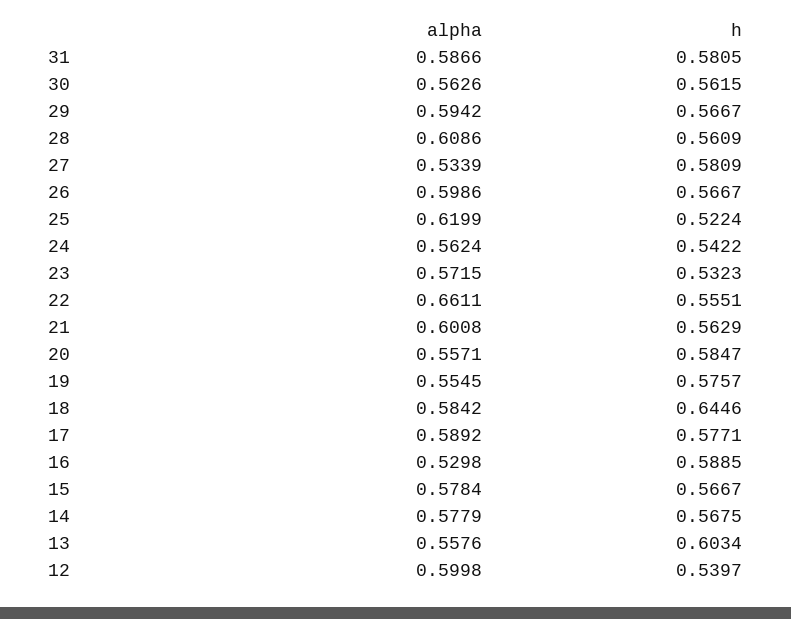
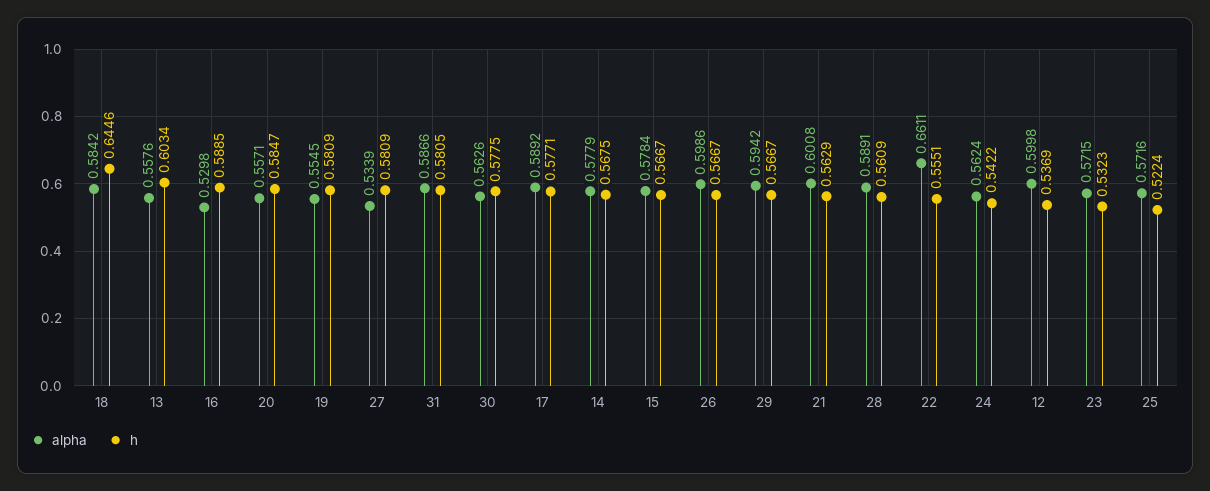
  {
    "alpha": {
      "31": 0.5866,
      "30": 0.5626,
      "29": 0.5942,
-     "28": 0.6086,
+     "28": 0.5891,
      "27": 0.5339,
      "26": 0.5986,
-     "25": 0.6199,
+     "25": 0.5716,
      "24": 0.5624,
      "23": 0.5715,
      "22": 0.6611,
      "21": 0.6008,
      "20": 0.5571,
      "19": 0.5545,
      "18": 0.5842,
      "17": 0.5892,
      "16": 0.5298,
      "15": 0.5784,
      "14": 0.5779,
      "13": 0.5576,
      "12": 0.5998
    },
    "h": {
      "31": 0.5805,
-     "30": 0.5615,
+     "30": 0.5775,
      "29": 0.5667,
      "28": 0.5609,
      "27": 0.5809,
      "26": 0.5667,
      "25": 0.5224,
      "24": 0.5422,
      "23": 0.5323,
      "22": 0.5551,
      "21": 0.5629,
      "20": 0.5847,
-     "19": 0.5757,
+     "19": 0.5809,
      "18": 0.6446,
      "17": 0.5771,
      "16": 0.5885,
      "15": 0.5667,
      "14": 0.5675,
      "13": 0.6034,
-     "12": 0.5397
+     "12": 0.5369
    }
  }

